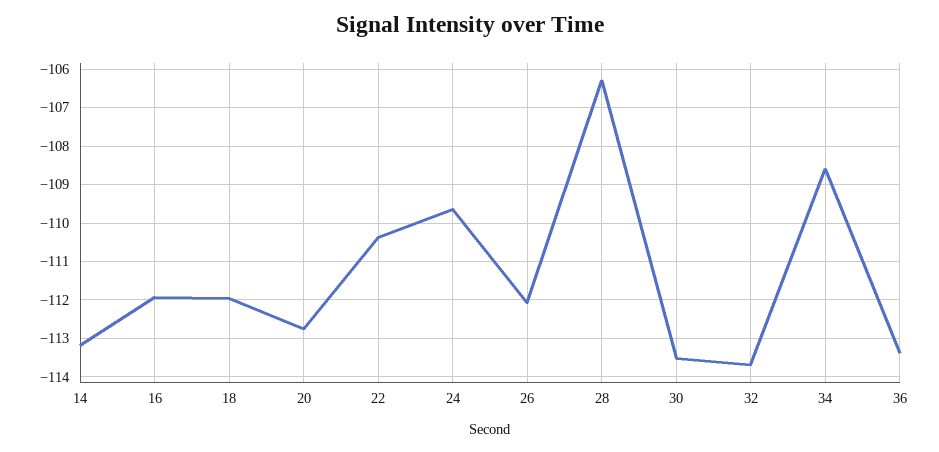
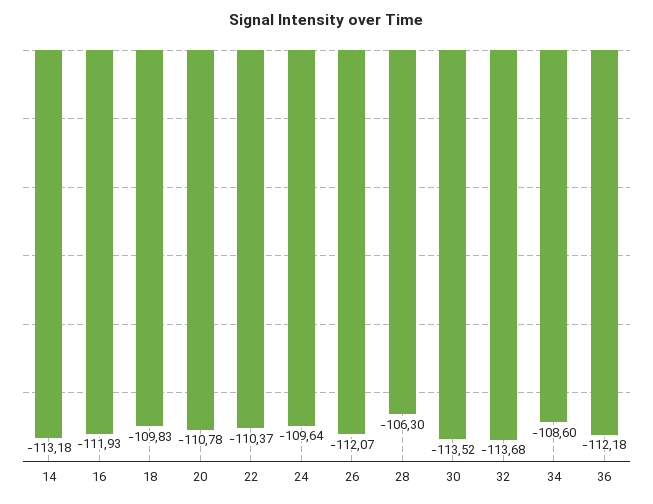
  {
    "14": -113.18,
    "16": -111.93,
-   "18": -112,
+   "18": -109.83,
-   "20": -112.8,
+   "20": -110.78,
    "22": -110.37,
    "24": -109.64,
    "26": -112.07,
    "28": -106.3,
    "30": -113.52,
    "32": -113.68,
    "34": -108.6,
-   "36": -113.4
+   "36": -112.18
  }

